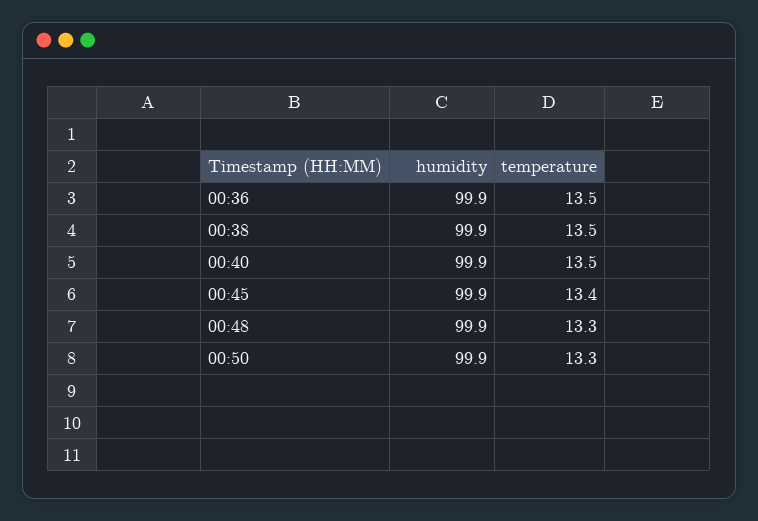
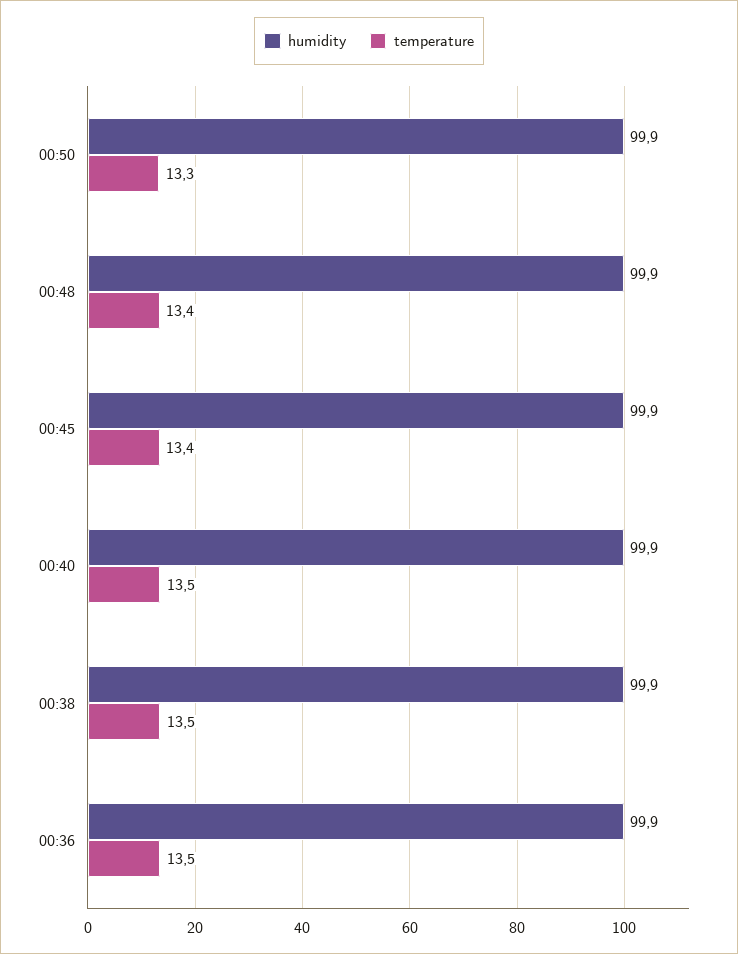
  {
    "humidity": {
      "00:36": 99.9,
      "00:38": 99.9,
      "00:40": 99.9,
      "00:45": 99.9,
      "00:48": 99.9,
      "00:50": 99.9
    },
    "temperature": {
      "00:36": 13.5,
      "00:38": 13.5,
      "00:40": 13.5,
      "00:45": 13.4,
-     "00:48": 13.3,
+     "00:48": 13.4,
      "00:50": 13.3
    }
  }

